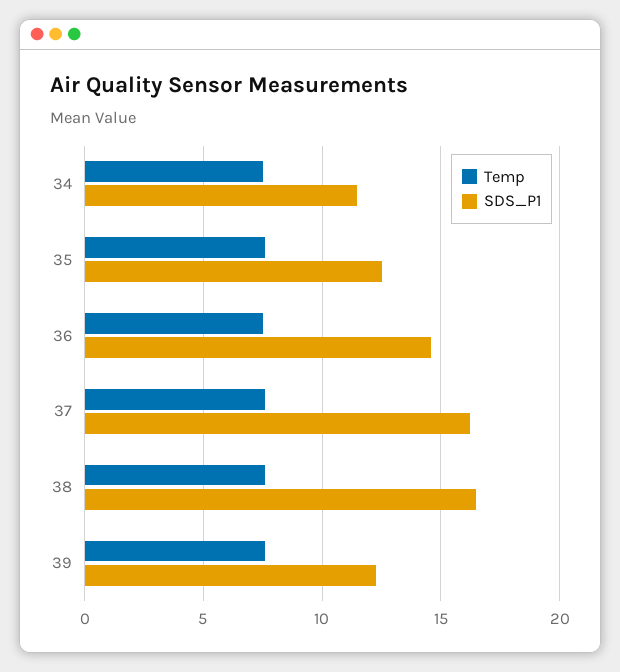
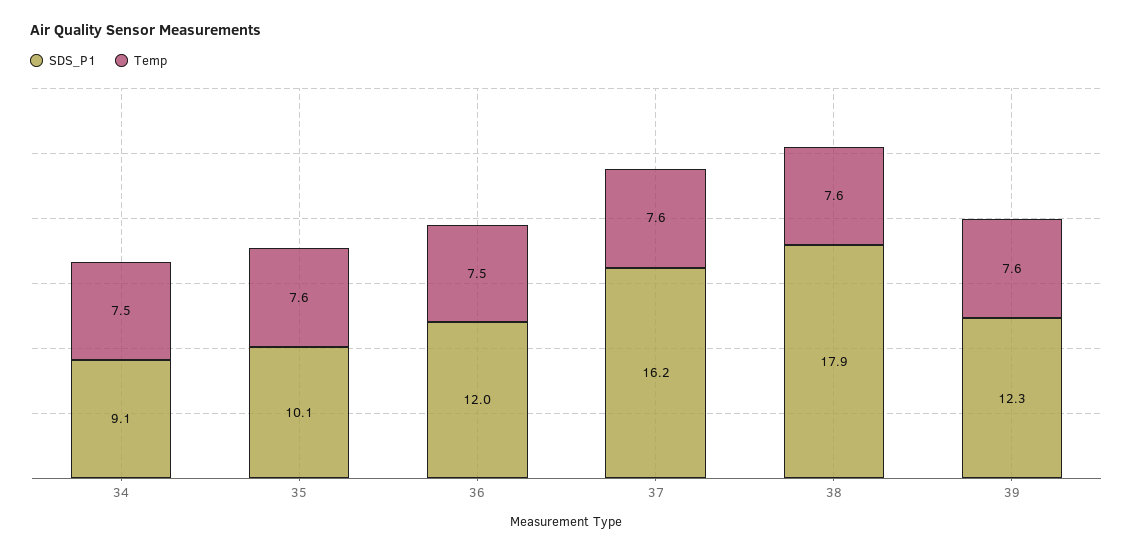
  {
    "Temp": {
      "34": 7.5,
      "35": 7.6,
      "36": 7.5,
      "37": 7.6,
      "38": 7.6,
      "39": 7.6
    },
    "SDS_P1": {
-     "34": 11.5,
+     "34": 9.1,
-     "35": 12.5,
+     "35": 10.1,
-     "36": 14.5,
+     "36": 12,
      "37": 16.2,
-     "38": 16.5,
+     "38": 17.9,
      "39": 12.3
    }
  }

